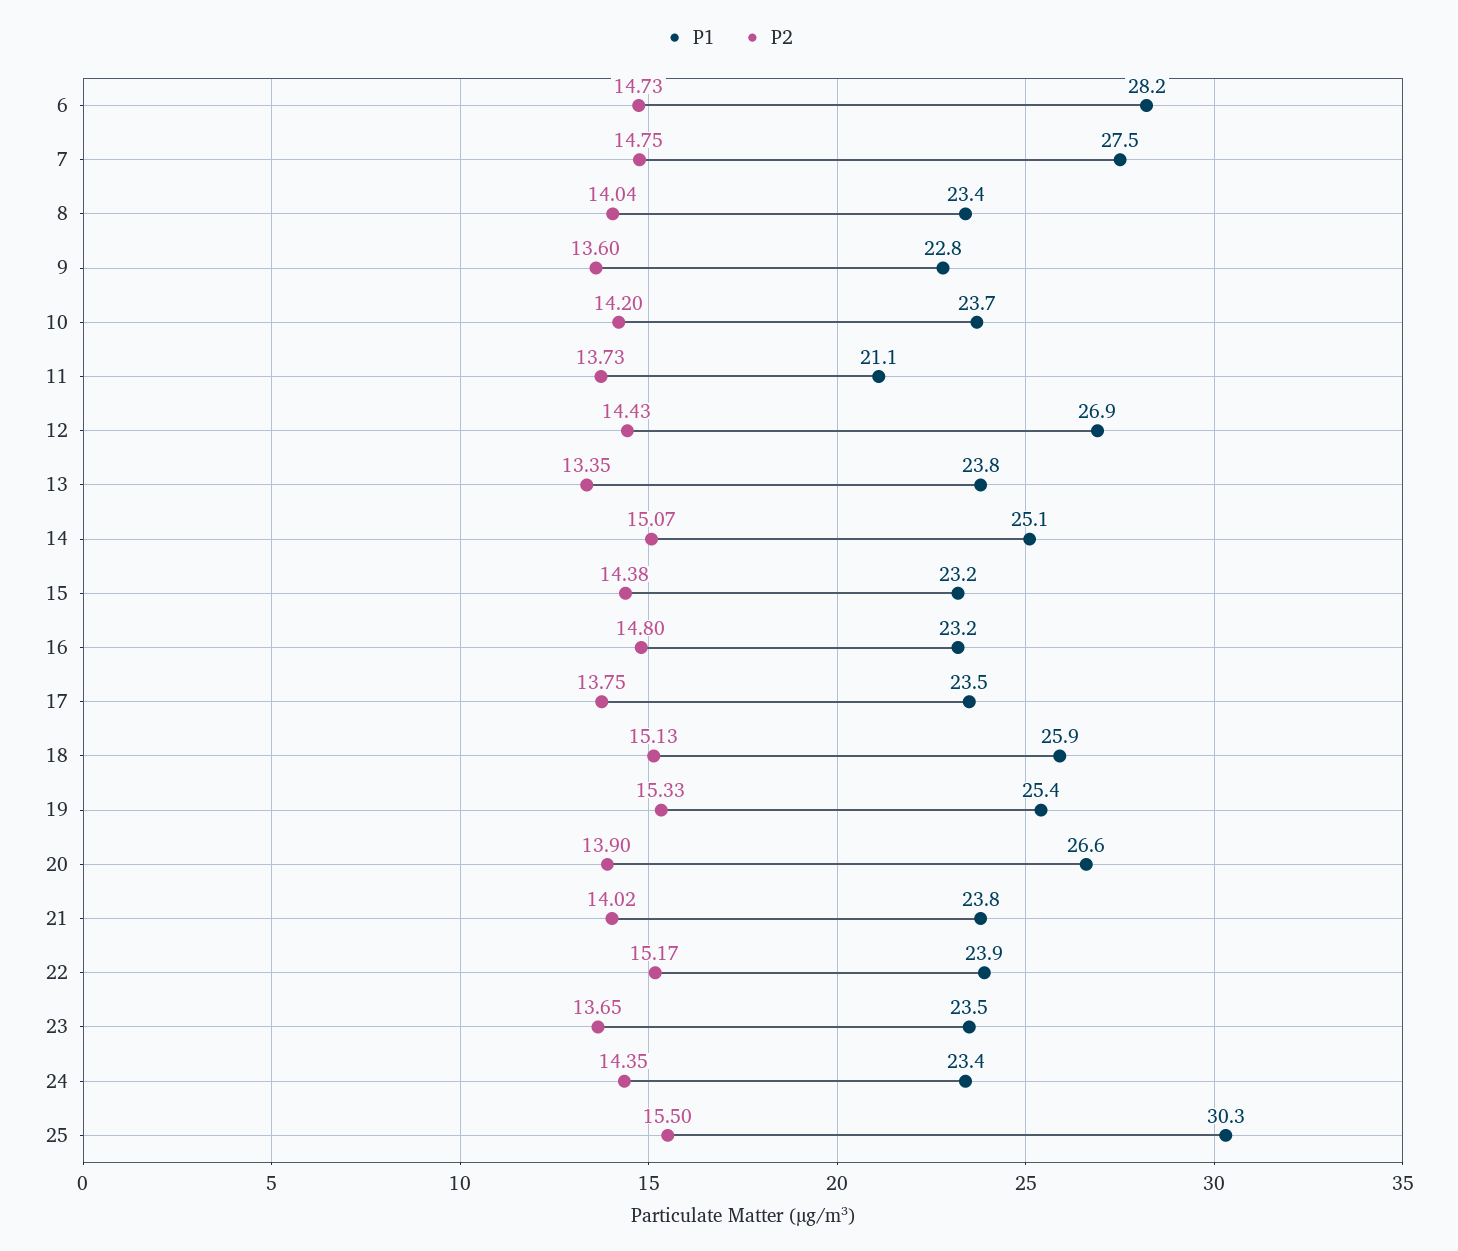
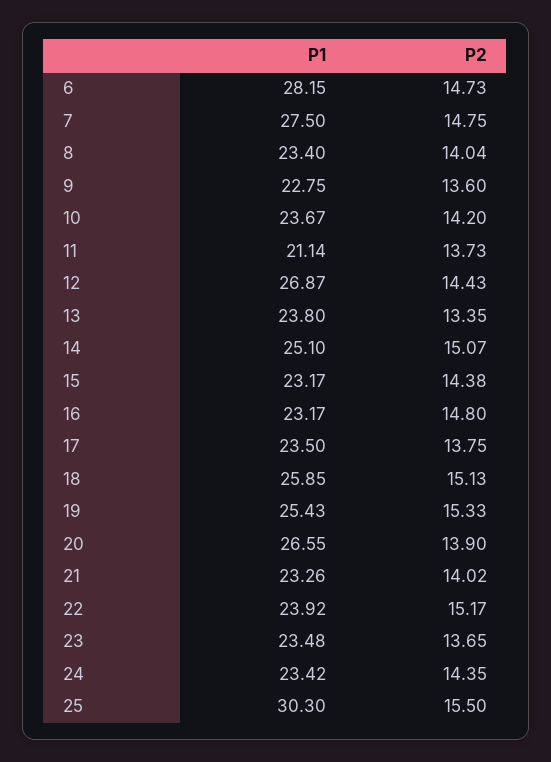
  {
    "P1": {
      "6": 28.15,
      "7": 27.5,
      "8": 23.4,
      "9": 22.75,
      "10": 23.67,
      "11": 21.14,
      "12": 26.87,
      "13": 23.8,
      "14": 25.1,
      "15": 23.17,
      "16": 23.17,
      "17": 23.5,
      "18": 25.85,
      "19": 25.43,
      "20": 26.55,
-     "21": 23.8,
+     "21": 23.26,
      "22": 23.92,
      "23": 23.48,
      "24": 23.42,
      "25": 30.3
    },
    "P2": {
      "6": 14.73,
      "7": 14.75,
      "8": 14.04,
      "9": 13.6,
      "10": 14.2,
      "11": 13.73,
      "12": 14.43,
      "13": 13.35,
      "14": 15.07,
      "15": 14.38,
      "16": 14.8,
      "17": 13.75,
      "18": 15.13,
      "19": 15.33,
      "20": 13.9,
      "21": 14.02,
      "22": 15.17,
      "23": 13.65,
      "24": 14.35,
      "25": 15.5
    }
  }

